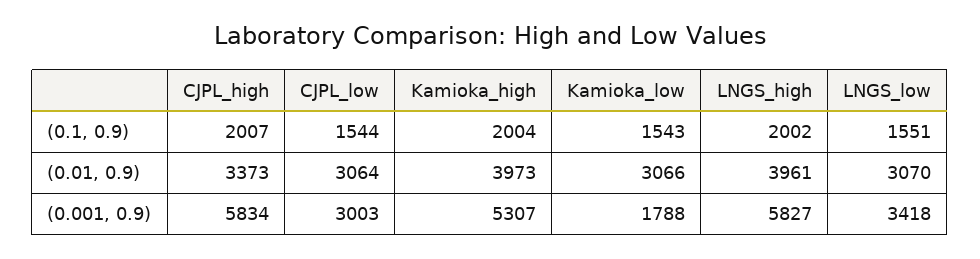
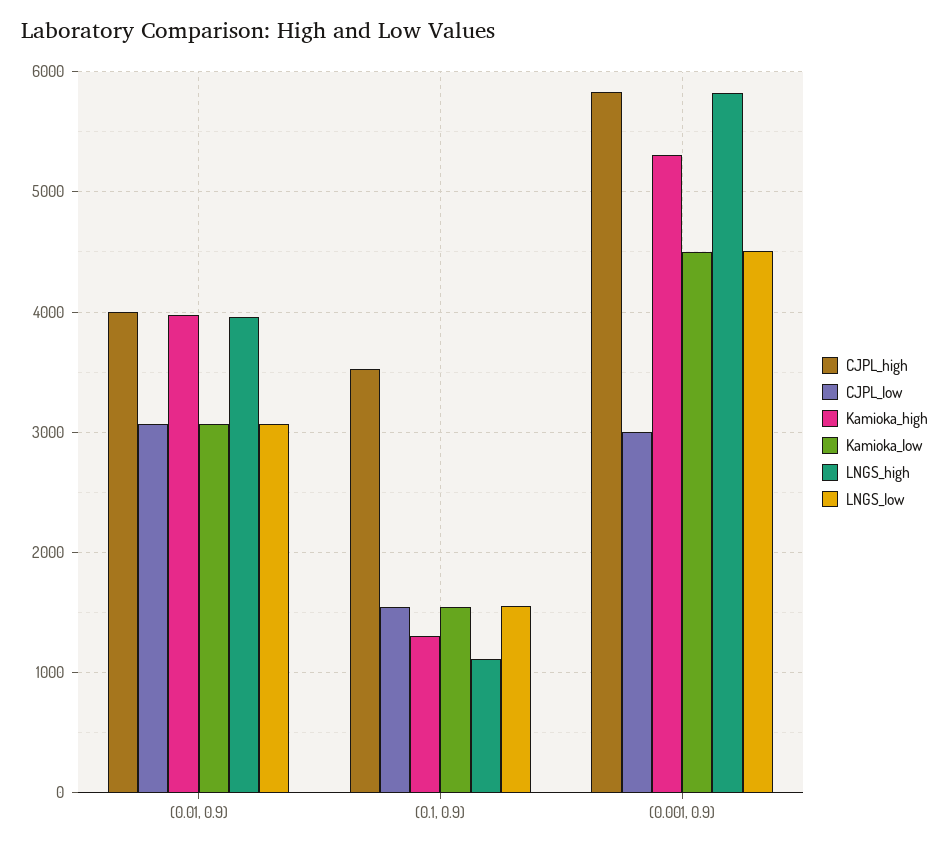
  {
    "CJPL_high": {
-     "(0.1, 0.9)": 2007,
+     "(0.1, 0.9)": 3500,
-     "(0.01, 0.9)": 3373,
+     "(0.01, 0.9)": 4000,
      "(0.001, 0.9)": 5834
    },
    "CJPL_low": {
      "(0.1, 0.9)": 1544,
      "(0.01, 0.9)": 3064,
      "(0.001, 0.9)": 3003
    },
    "Kamioka_high": {
-     "(0.1, 0.9)": 2004,
+     "(0.1, 0.9)": 1300,
      "(0.01, 0.9)": 3973,
      "(0.001, 0.9)": 5307
    },
    "Kamioka_low": {
      "(0.1, 0.9)": 1543,
      "(0.01, 0.9)": 3066,
-     "(0.001, 0.9)": 1788
+     "(0.001, 0.9)": 4500
    },
    "LNGS_high": {
-     "(0.1, 0.9)": 2002,
+     "(0.1, 0.9)": 1100,
      "(0.01, 0.9)": 3961,
      "(0.001, 0.9)": 5827
    },
    "LNGS_low": {
      "(0.1, 0.9)": 1551,
      "(0.01, 0.9)": 3070,
-     "(0.001, 0.9)": 3418
+     "(0.001, 0.9)": 4500
    }
  }

